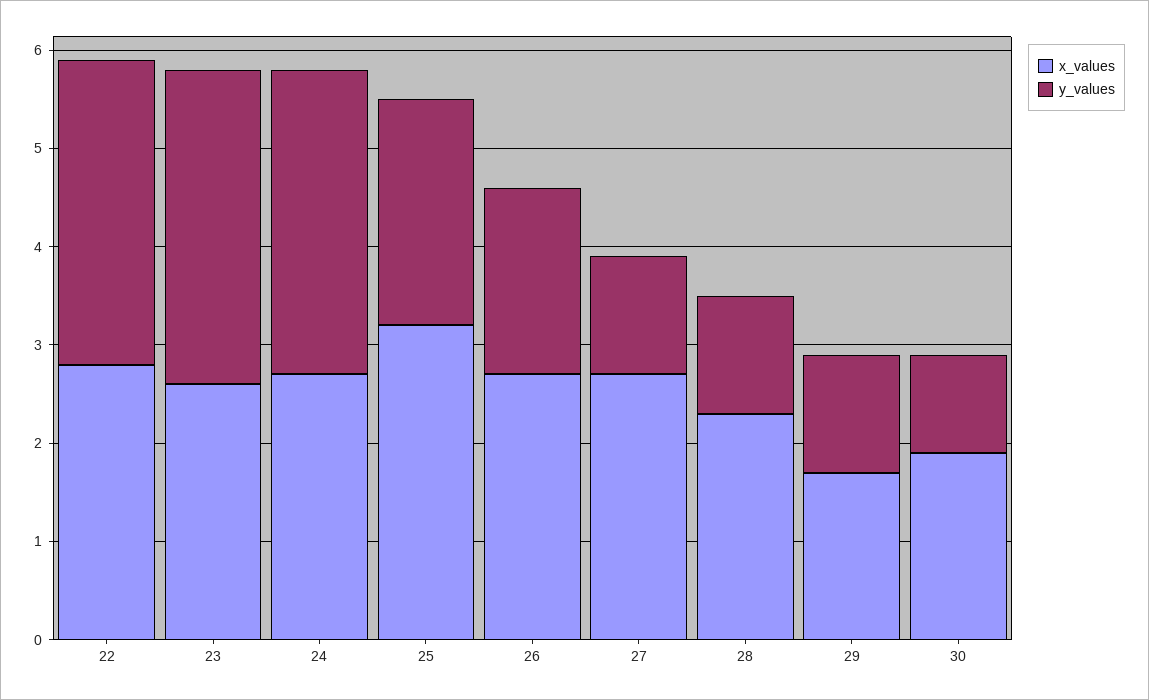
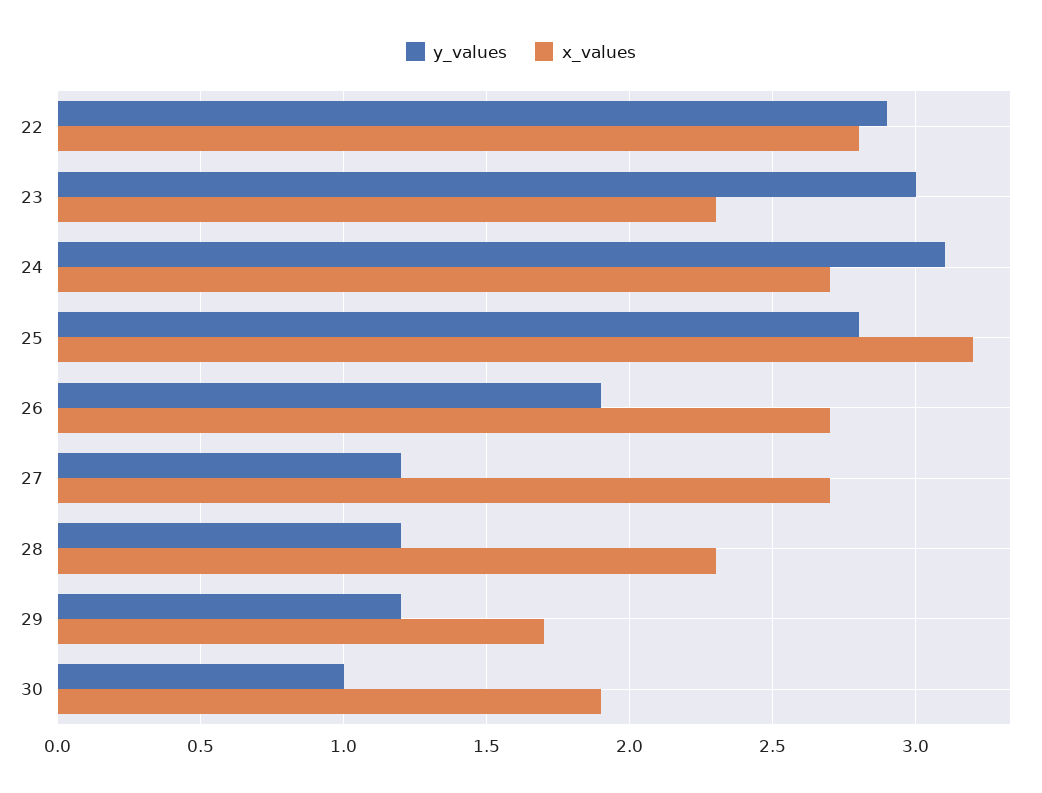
  {
    "x_values": {
      "22": 2.8,
-     "23": 2.6,
+     "23": 2.3,
      "24": 2.7,
      "25": 3.2,
      "26": 2.7,
      "27": 2.7,
      "28": 2.3,
      "29": 1.7,
      "30": 1.9
    },
    "y_values": {
-     "22": 3.1,
+     "22": 2.9,
-     "23": 3.2,
+     "23": 3,
      "24": 3.1,
-     "25": 2.3,
+     "25": 2.8,
      "26": 1.9,
      "27": 1.2,
      "28": 1.2,
      "29": 1.2,
      "30": 1
    }
  }

